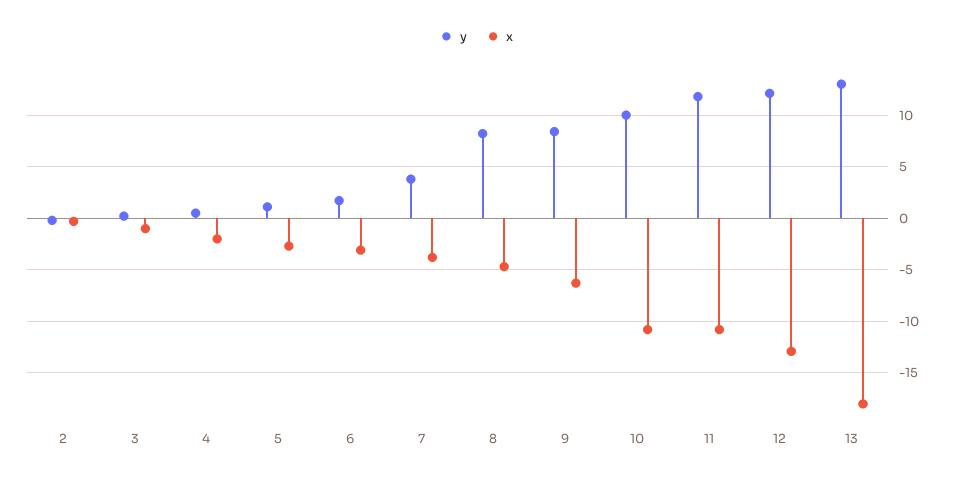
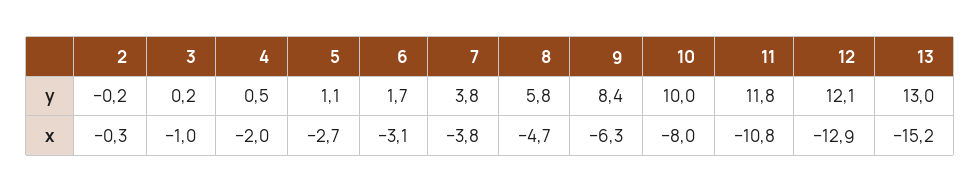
  {
    "y": {
      "2": -0.2,
      "3": 0.2,
      "4": 0.5,
      "5": 1.1,
      "6": 1.7,
      "7": 3.8,
-     "8": 8,
+     "8": 5.8,
      "9": 8.4,
      "10": 10,
      "11": 11.8,
      "12": 12.1,
      "13": 13
    },
    "x": {
      "2": -0.3,
      "3": -1,
      "4": -2,
      "5": -2.7,
      "6": -3.1,
      "7": -3.8,
      "8": -4.7,
      "9": -6.3,
-     "10": -11,
+     "10": -8,
      "11": -10.8,
      "12": -12.9,
-     "13": -18
+     "13": -15.2
    }
  }

